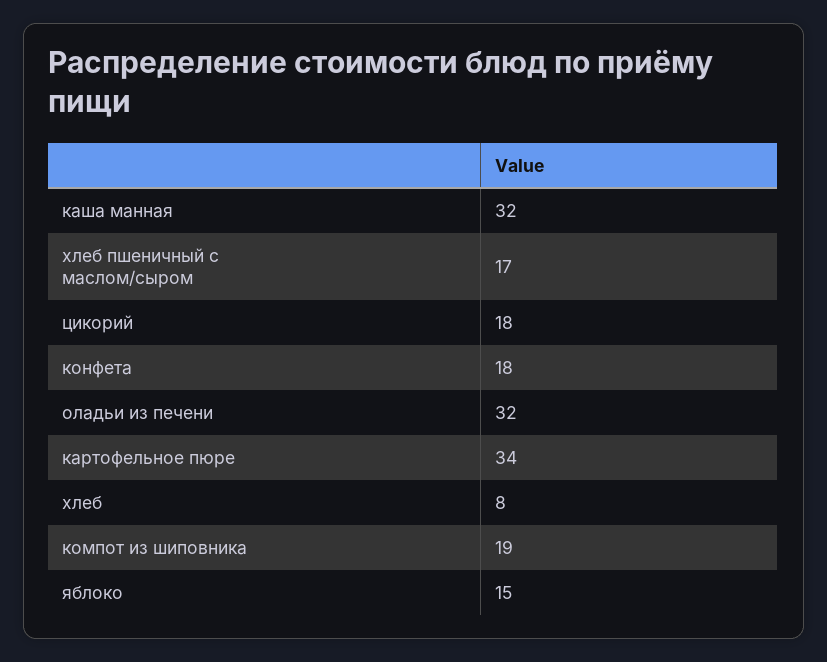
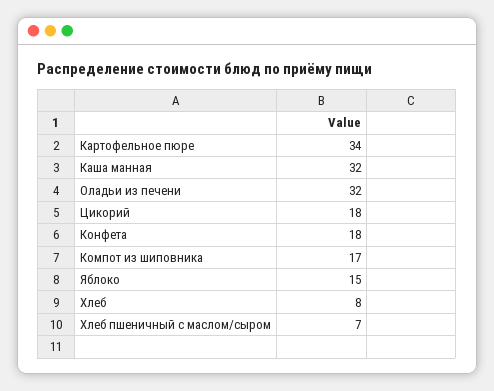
  {
    "каша манная": 32,
-   "хлеб пшеничный с маслом/сыром": 17,
+   "хлеб пшеничный с маслом/сыром": 7,
    "цикорий": 18,
    "конфета": 18,
    "оладьи из печени": 32,
    "картофельное пюре": 34,
    "хлеб": 8,
-   "компот из шиповника": 19,
+   "компот из шиповника": 17,
    "яблоко": 15
  }

